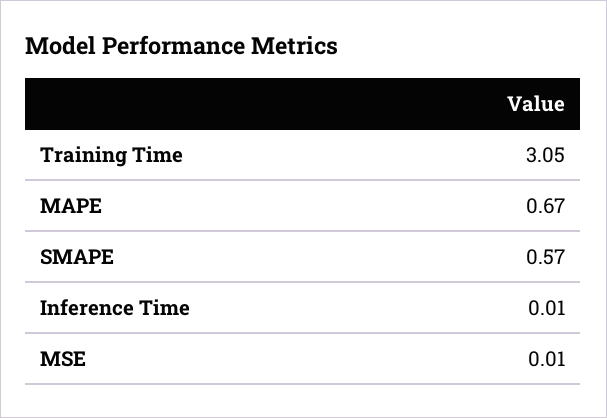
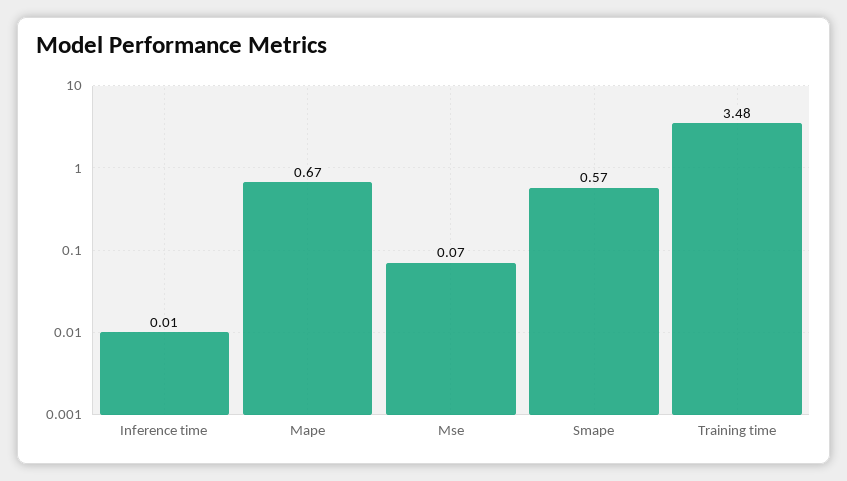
  {
-   "Training Time": 3.05,
+   "Training Time": 3.48,
    "MAPE": 0.67,
    "SMAPE": 0.57,
    "Inference Time": 0.01,
-   "MSE": 0.01
+   "MSE": 0.07
  }

